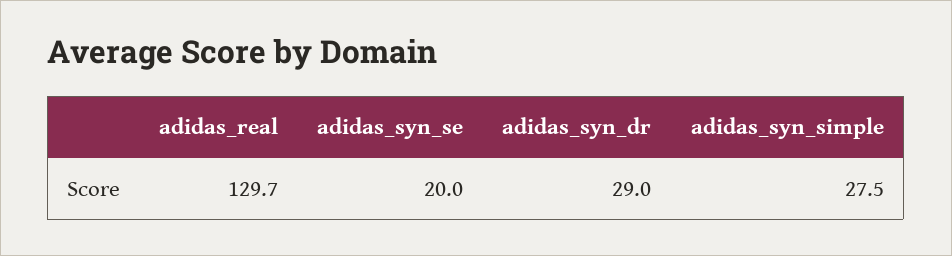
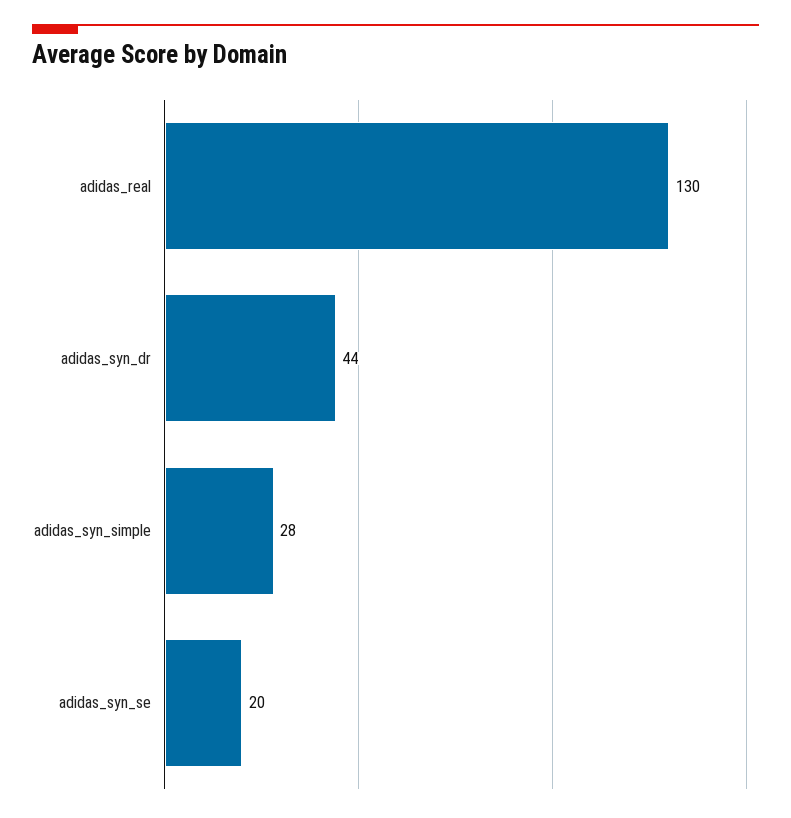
  {
    "adidas_real": 129.7,
    "adidas_syn_se": 20,
-   "adidas_syn_dr": 29,
+   "adidas_syn_dr": 44,
    "adidas_syn_simple": 27.5
  }

